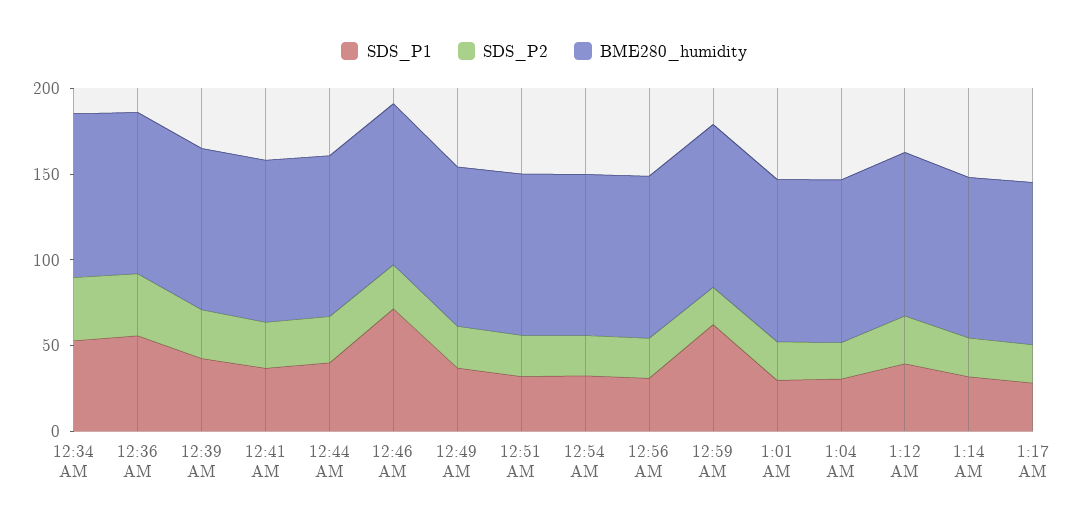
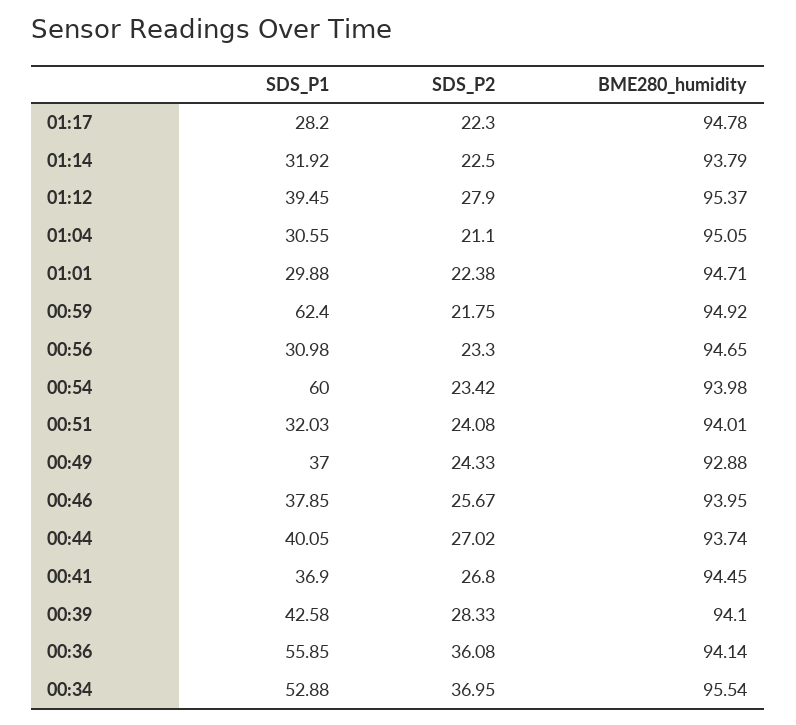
  {
    "SDS_P1": {
      "12:34 AM": 52.88,
      "12:36 AM": 55.85,
      "12:39 AM": 42.58,
      "12:41 AM": 36.9,
      "12:44 AM": 40.05,
-     "12:46 AM": 70,
+     "12:46 AM": 37.85,
      "12:49 AM": 37,
      "12:51 AM": 32.03,
-     "12:54 AM": 30,
+     "12:54 AM": 60,
      "12:56 AM": 30.98,
      "12:59 AM": 62.4,
      "1:01 AM": 29.88,
      "1:04 AM": 30.55,
      "1:12 AM": 39.45,
      "1:14 AM": 31.92,
      "1:17 AM": 28.2
    },
    "SDS_P2": {
      "12:34 AM": 36.95,
      "12:36 AM": 36.08,
      "12:39 AM": 28.33,
      "12:41 AM": 26.8,
      "12:44 AM": 27.02,
      "12:46 AM": 25.67,
      "12:49 AM": 24.33,
      "12:51 AM": 24.08,
      "12:54 AM": 23.42,
      "12:56 AM": 23.3,
      "12:59 AM": 21.75,
      "1:01 AM": 22.38,
      "1:04 AM": 21.1,
      "1:12 AM": 27.9,
      "1:14 AM": 22.5,
      "1:17 AM": 22.3
    },
    "BME280_humidity": {
      "12:34 AM": 95.54,
      "12:36 AM": 94.14,
      "12:39 AM": 94.1,
      "12:41 AM": 94.45,
      "12:44 AM": 93.74,
      "12:46 AM": 93.95,
      "12:49 AM": 92.88,
      "12:51 AM": 94.01,
      "12:54 AM": 93.98,
      "12:56 AM": 94.65,
      "12:59 AM": 94.92,
      "1:01 AM": 94.71,
      "1:04 AM": 95.05,
      "1:12 AM": 95.37,
      "1:14 AM": 93.79,
      "1:17 AM": 94.78
    }
  }

